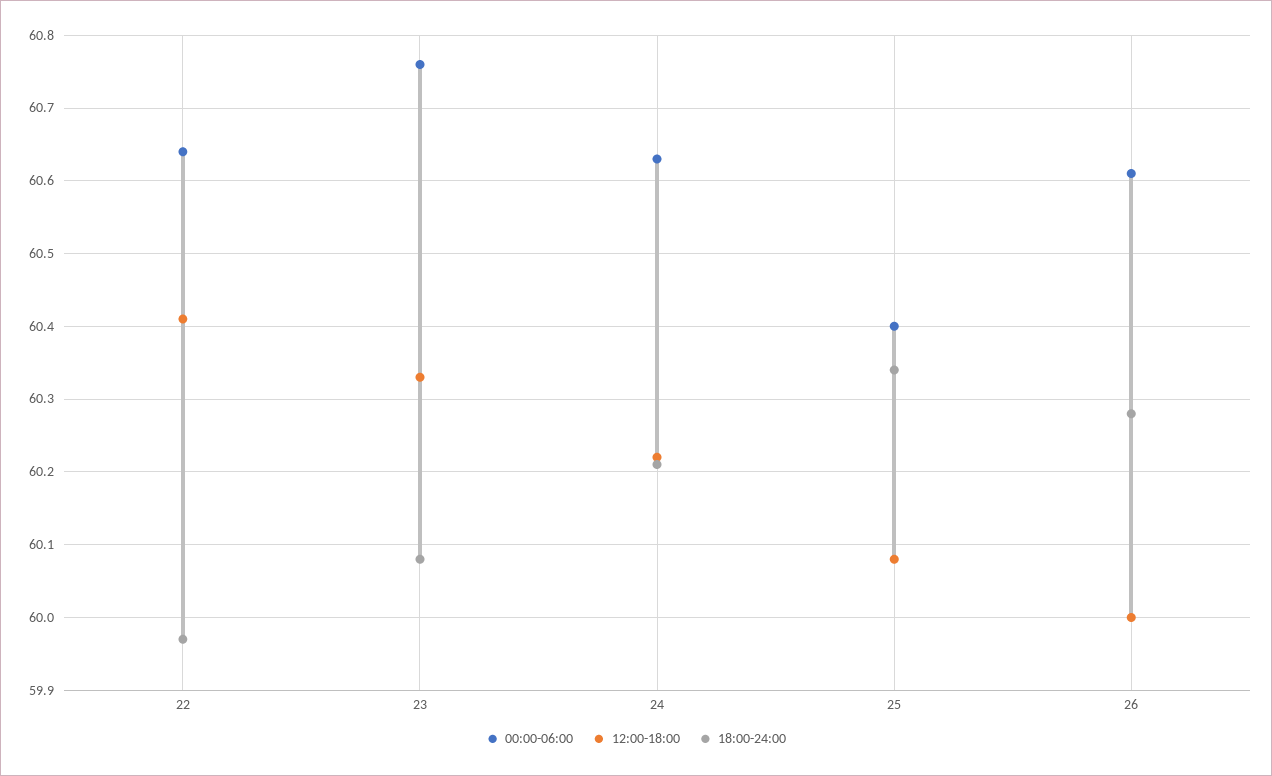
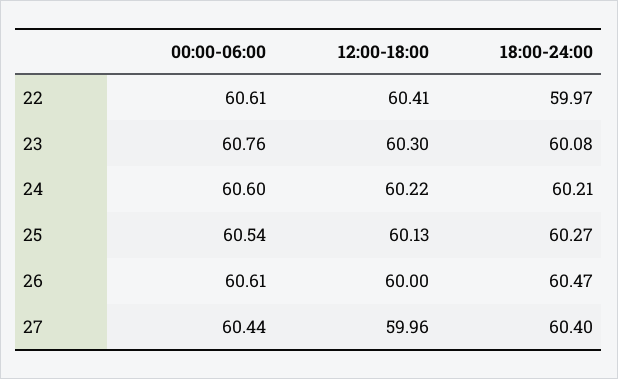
  {
    "00:00-06:00": {
-     "22": 60.64,
+     "22": 60.61,
      "23": 60.76,
-     "24": 60.63,
+     "24": 60.6,
-     "25": 60.4,
+     "25": 60.54,
-     "26": 60.61
+     "26": 60.61,
+     "27": 60.44
    },
    "12:00-18:00": {
      "22": 60.41,
-     "23": 60.33,
+     "23": 60.3,
      "24": 60.22,
-     "25": 60.08,
+     "25": 60.13,
-     "26": 60
+     "26": 60,
+     "27": 59.96
    },
    "18:00-24:00": {
      "22": 59.97,
      "23": 60.08,
      "24": 60.21,
-     "25": 60.34,
+     "25": 60.27,
-     "26": 60.28
+     "26": 60.47,
+     "27": 60.4
    }
  }

